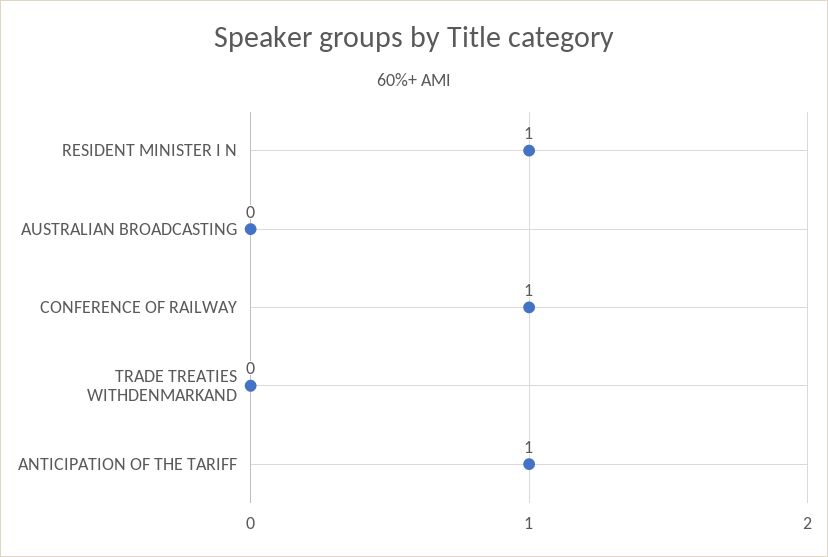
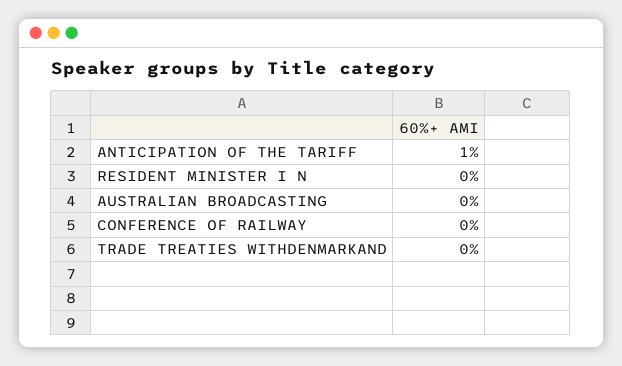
  {
-   "RESIDENT MINISTER I N": 1,
+   "RESIDENT MINISTER I N": 0,
    "AUSTRALIAN BROADCASTING": 0,
-   "CONFERENCE OF RAILWAY": 1,
+   "CONFERENCE OF RAILWAY": 0,
    "TRADE TREATIES WITHDENMARKAND": 0,
    "ANTICIPATION OF THE TARIFF": 1
  }

